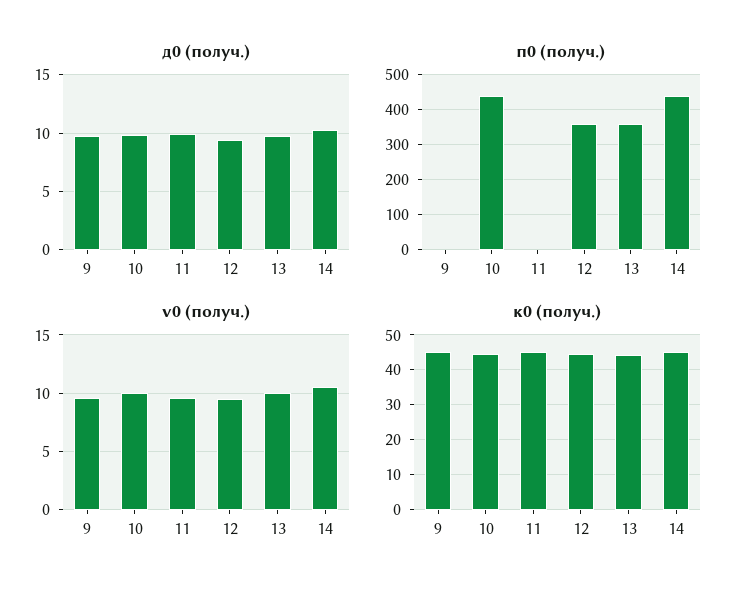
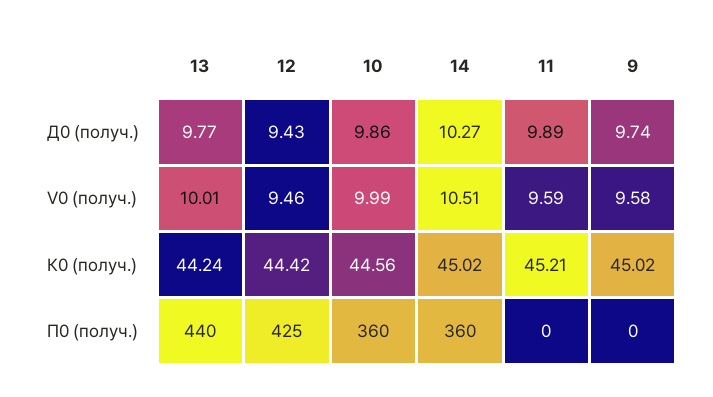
  {
    "д0 (получ.)": {
      "9": 9.74,
      "10": 9.86,
      "11": 9.89,
      "12": 9.43,
      "13": 9.77,
      "14": 10.27
    },
    "п0 (получ.)": {
      "9": 0,
-     "10": 440,
+     "10": 360,
      "11": 0,
-     "12": 360,
+     "12": 425,
-     "13": 360,
+     "13": 440,
-     "14": 440
+     "14": 360
    },
    "v0 (получ.)": {
      "9": 9.58,
      "10": 9.99,
      "11": 9.59,
      "12": 9.46,
      "13": 10.01,
      "14": 10.51
    },
    "к0 (получ.)": {
      "9": 45.02,
      "10": 44.56,
      "11": 45.21,
      "12": 44.42,
      "13": 44.24,
      "14": 45.02
    }
  }

